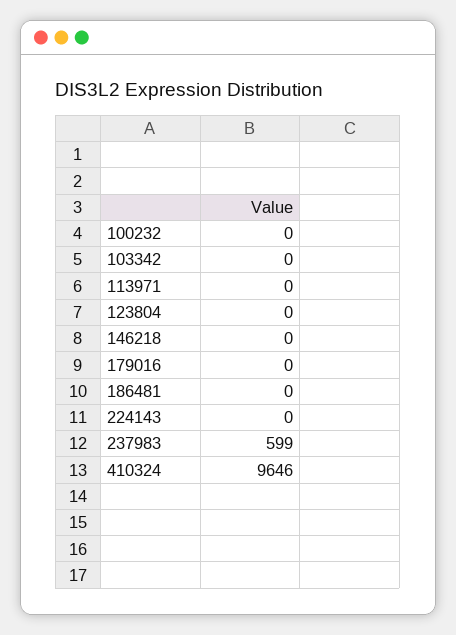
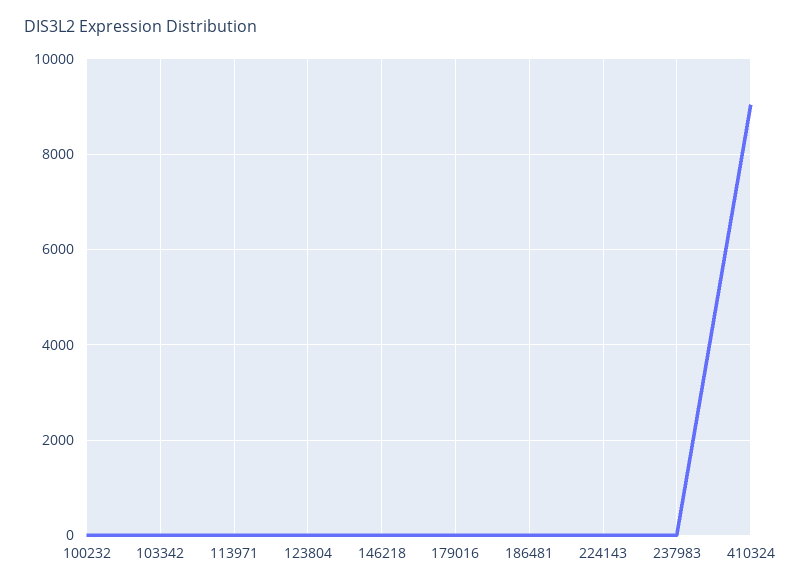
  {
    "100232": 0,
    "103342": 0,
    "113971": 0,
    "123804": 0,
    "146218": 0,
    "179016": 0,
    "186481": 0,
    "224143": 0,
-   "237983": 599,
+   "237983": 0,
-   "410324": 9646
+   "410324": 9000
  }

